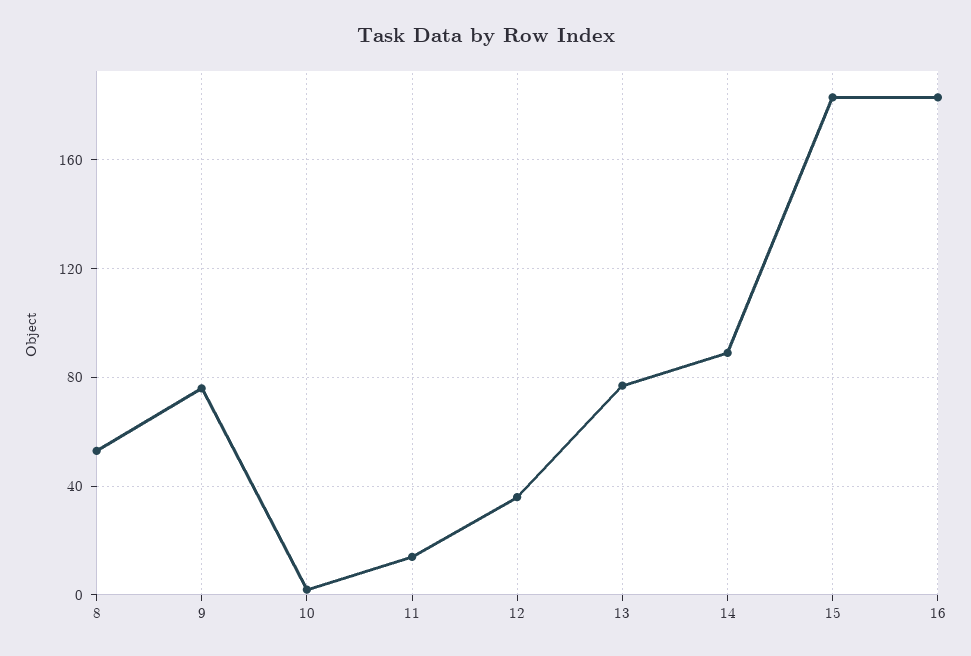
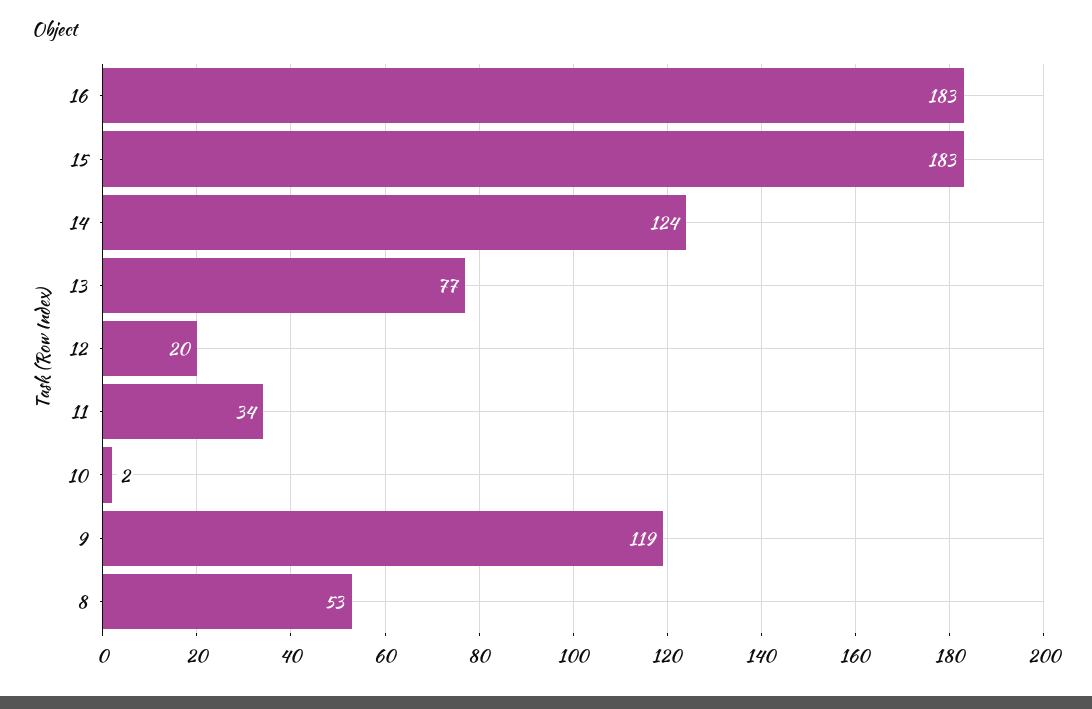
  {
    "8": 53,
-   "9": 75,
+   "9": 119,
    "10": 2,
-   "11": 15,
+   "11": 34,
-   "12": 35,
+   "12": 20,
    "13": 77,
-   "14": 90,
+   "14": 124,
    "15": 183,
    "16": 183
  }

